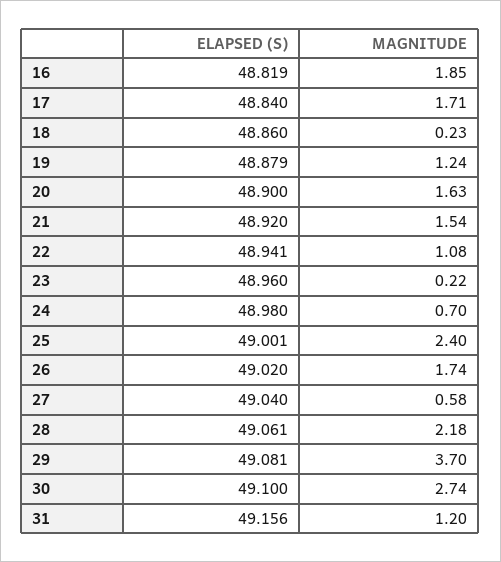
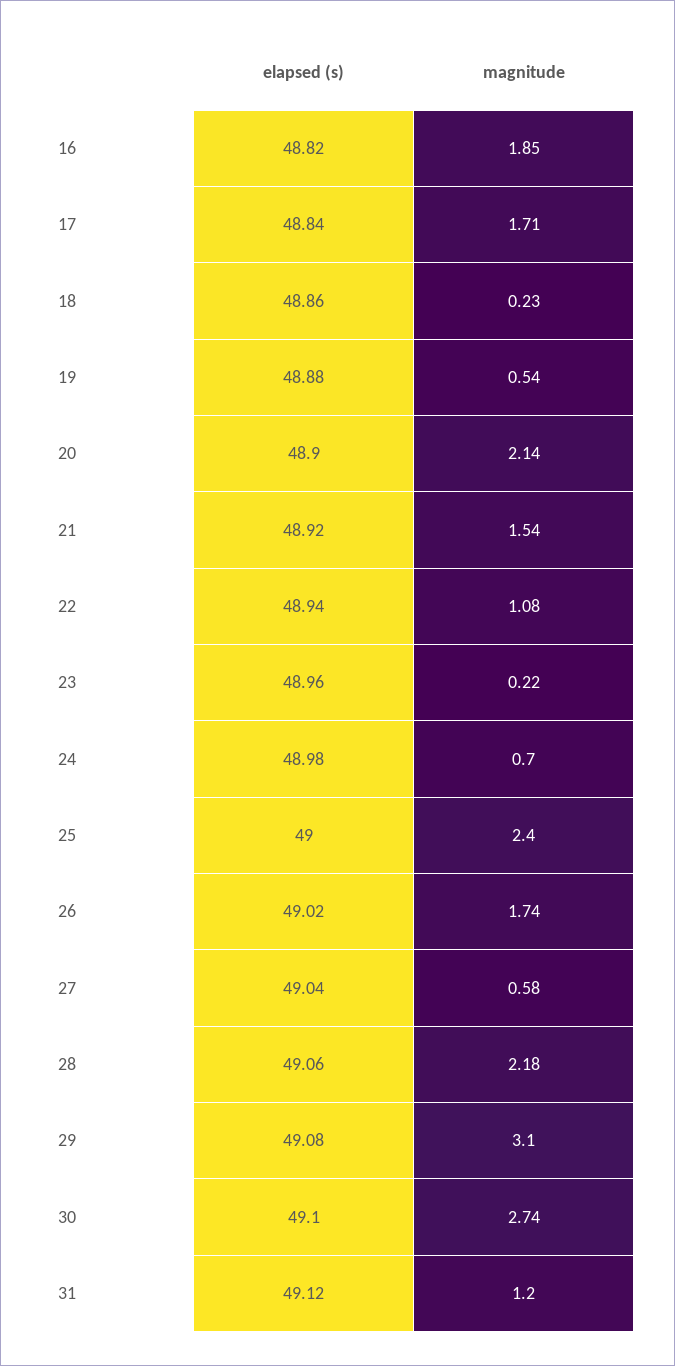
  {
    "ELAPSED (S)": {
      "16": 48.819,
      "17": 48.84,
      "18": 48.86,
      "19": 48.879,
      "20": 48.9,
      "21": 48.92,
      "22": 48.941,
      "23": 48.96,
      "24": 48.98,
      "25": 49.001,
      "26": 49.02,
      "27": 49.04,
      "28": 49.061,
      "29": 49.081,
      "30": 49.1,
-     "31": 49.156
+     "31": 49.12
    },
    "MAGNITUDE": {
      "16": 1.85,
      "17": 1.71,
      "18": 0.23,
-     "19": 1.24,
+     "19": 0.54,
-     "20": 1.63,
+     "20": 2.14,
      "21": 1.54,
      "22": 1.08,
      "23": 0.22,
      "24": 0.7,
      "25": 2.4,
      "26": 1.74,
      "27": 0.58,
      "28": 2.18,
-     "29": 3.7,
+     "29": 3.1,
      "30": 2.74,
      "31": 1.2
    }
  }

